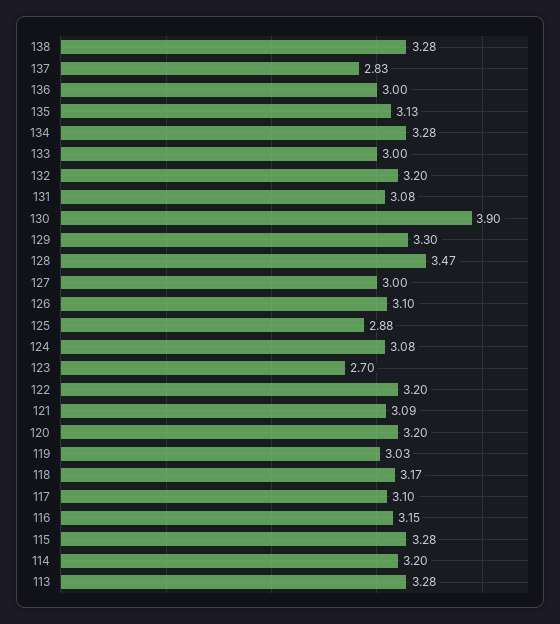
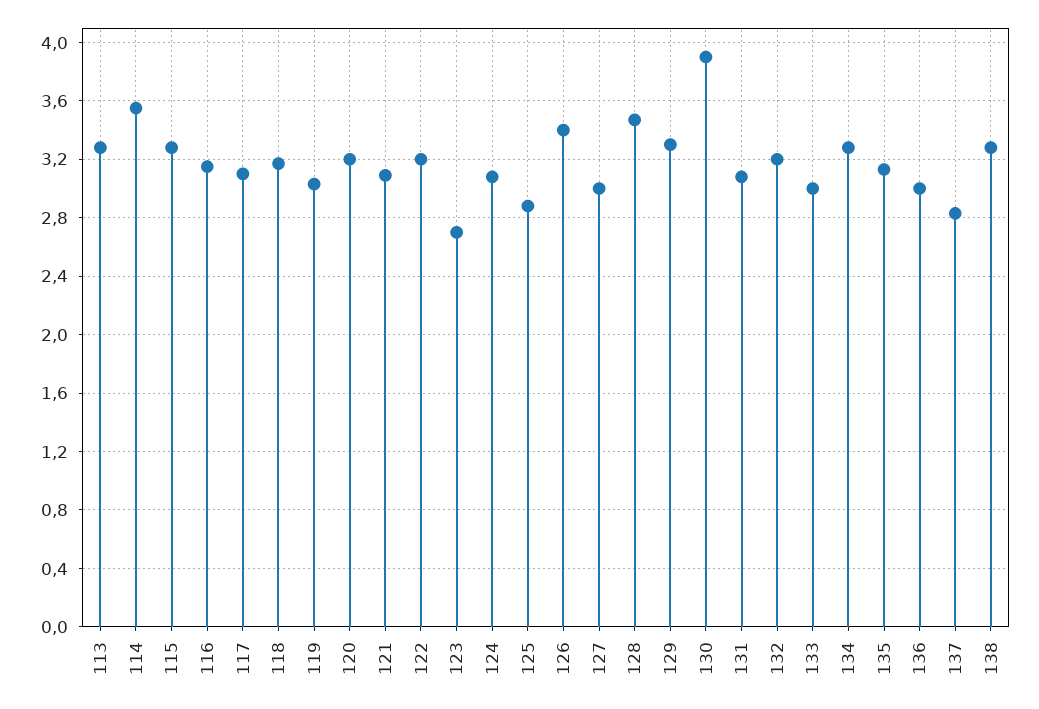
  {
    "138": 3.28,
    "137": 2.83,
    "136": 3,
    "135": 3.13,
    "134": 3.28,
    "133": 3,
    "132": 3.2,
    "131": 3.08,
    "130": 3.9,
    "129": 3.3,
    "128": 3.47,
    "127": 3,
-   "126": 3.1,
+   "126": 3.4,
    "125": 2.88,
    "124": 3.08,
    "123": 2.7,
    "122": 3.2,
    "121": 3.09,
    "120": 3.2,
    "119": 3.03,
    "118": 3.17,
    "117": 3.1,
    "116": 3.15,
    "115": 3.28,
-   "114": 3.2,
+   "114": 3.55,
    "113": 3.28
  }

